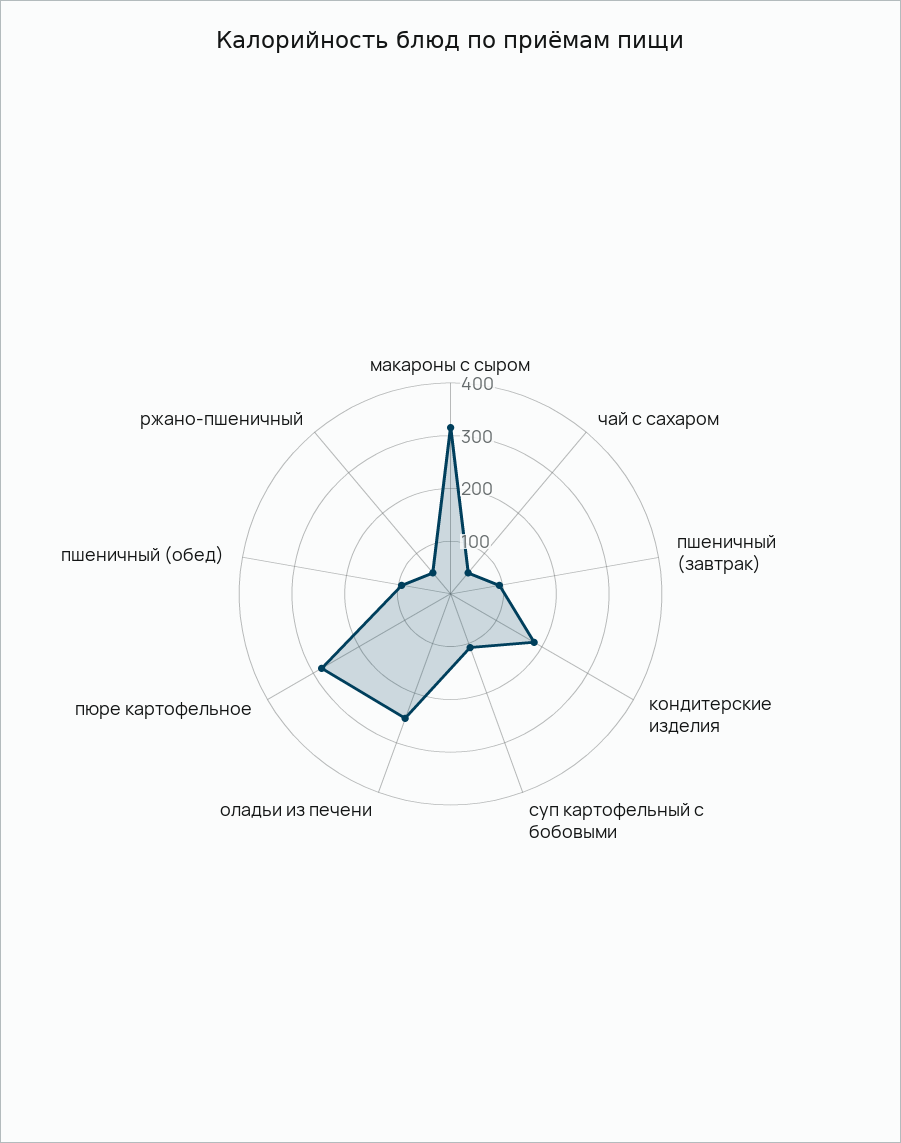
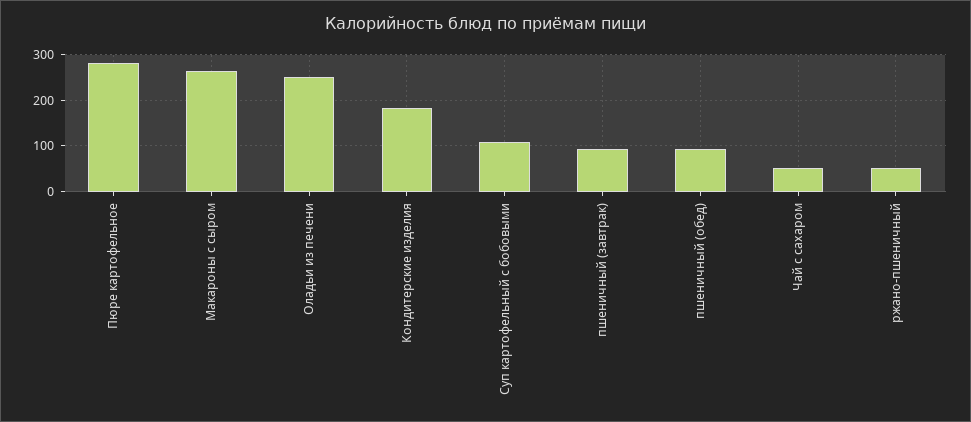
  {
-   "макароны с сыром": 320,
+   "макароны с сыром": 260,
    "чай с сахаром": 60,
    "пшеничный (завтрак)": 100,
    "кондитерские изделия": 180,
    "суп картофельный с бобовыми": 100,
    "оладьи из печени": 260,
    "пюре картофельное": 280,
    "пшеничный (обед)": 100,
    "ржано-пшеничный": 60
  }

